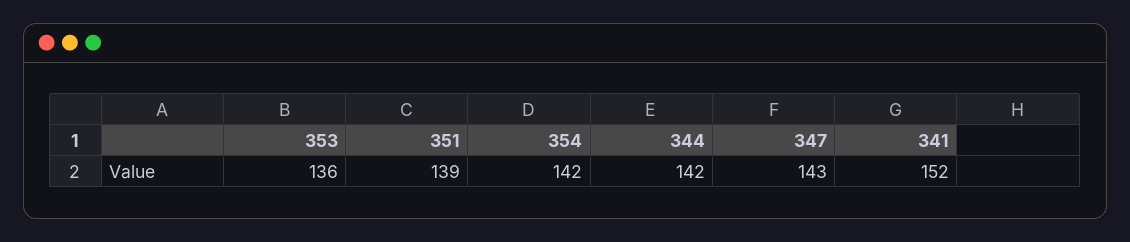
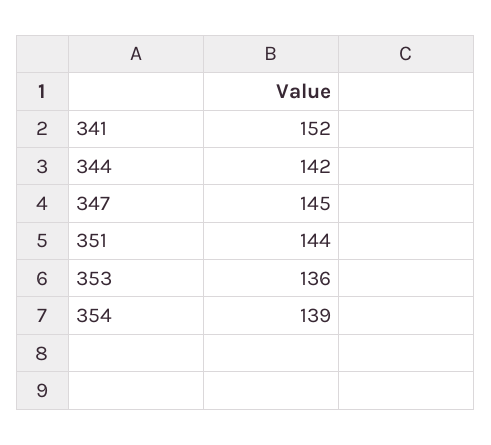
  {
    "353": 136,
-   "351": 139,
+   "351": 144,
-   "354": 142,
+   "354": 139,
    "344": 142,
-   "347": 143,
+   "347": 145,
    "341": 152
  }

